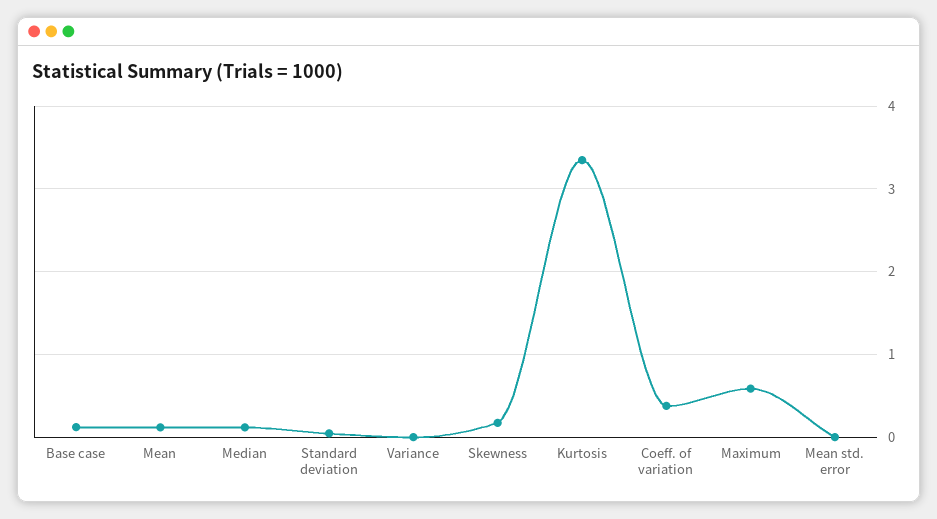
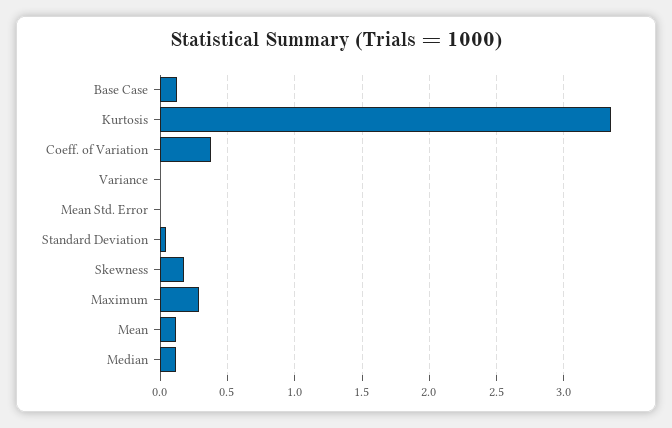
  {
    "Base case": 0.1,
    "Mean": 0.1,
    "Median": 0.1,
    "Standard deviation": 0.05,
    "Variance": 0,
    "Skewness": 0.2,
    "Kurtosis": 3.35,
    "Coeff. of variation": 0.4,
-   "Maximum": 0.6,
+   "Maximum": 0.3,
    "Mean std. error": 0
  }

